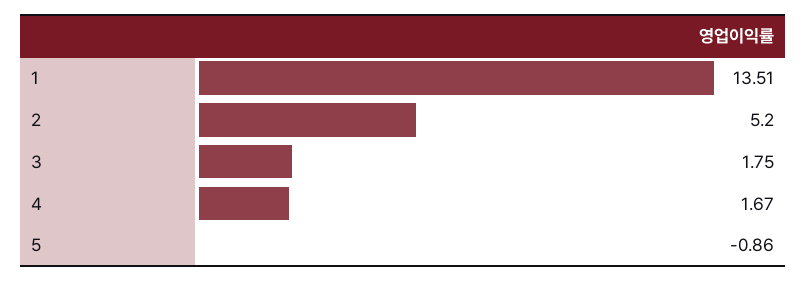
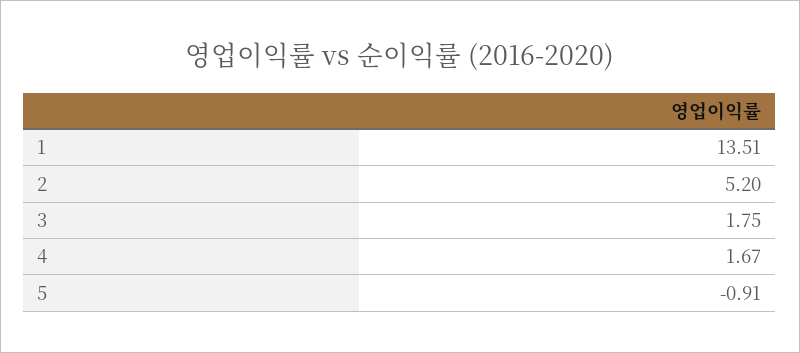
  {
    "1": 13.51,
    "2": 5.2,
    "3": 1.75,
    "4": 1.67,
-   "5": -0.86
+   "5": -0.91
  }

